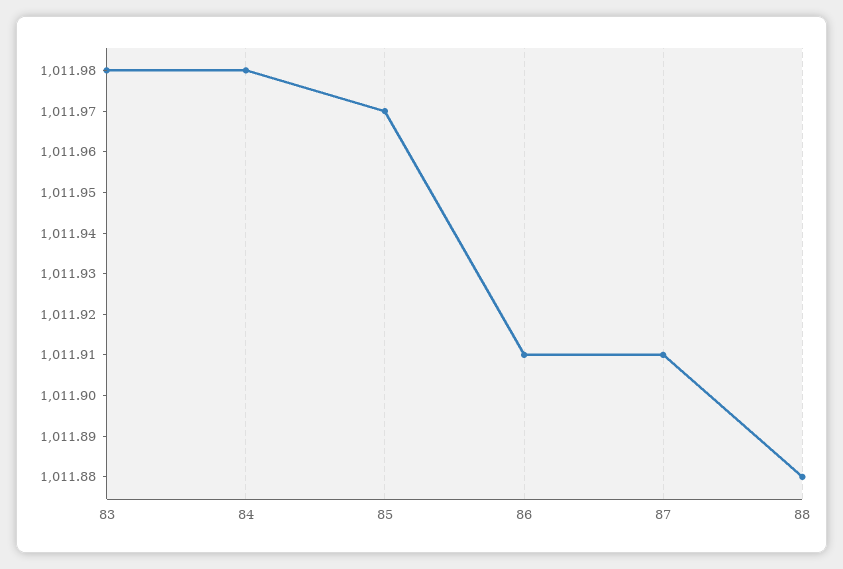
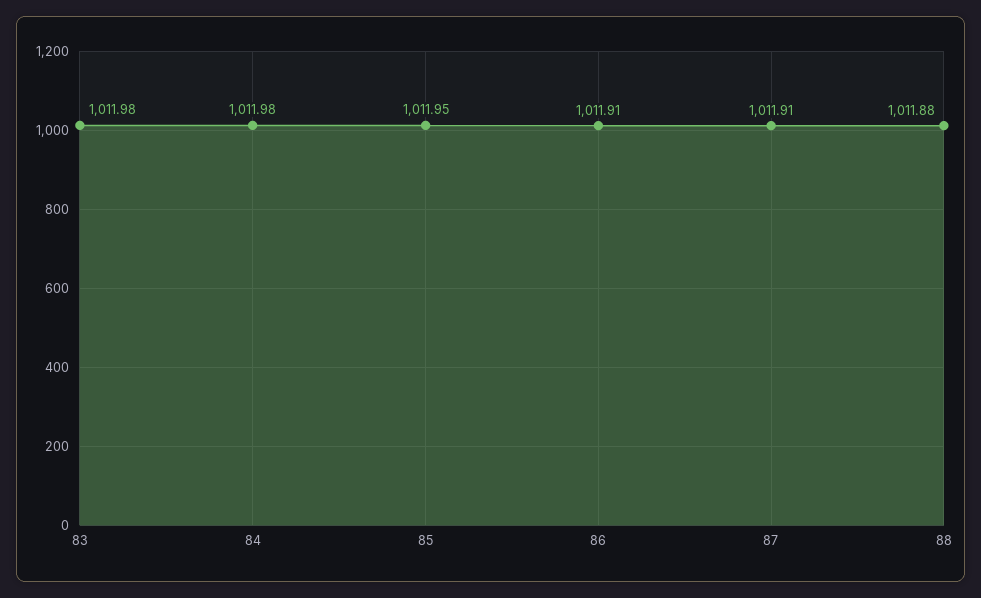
  {
    "83": 1011.98,
    "84": 1011.98,
-   "85": 1011.97,
+   "85": 1011.95,
    "86": 1011.91,
    "87": 1011.91,
    "88": 1011.88
  }

